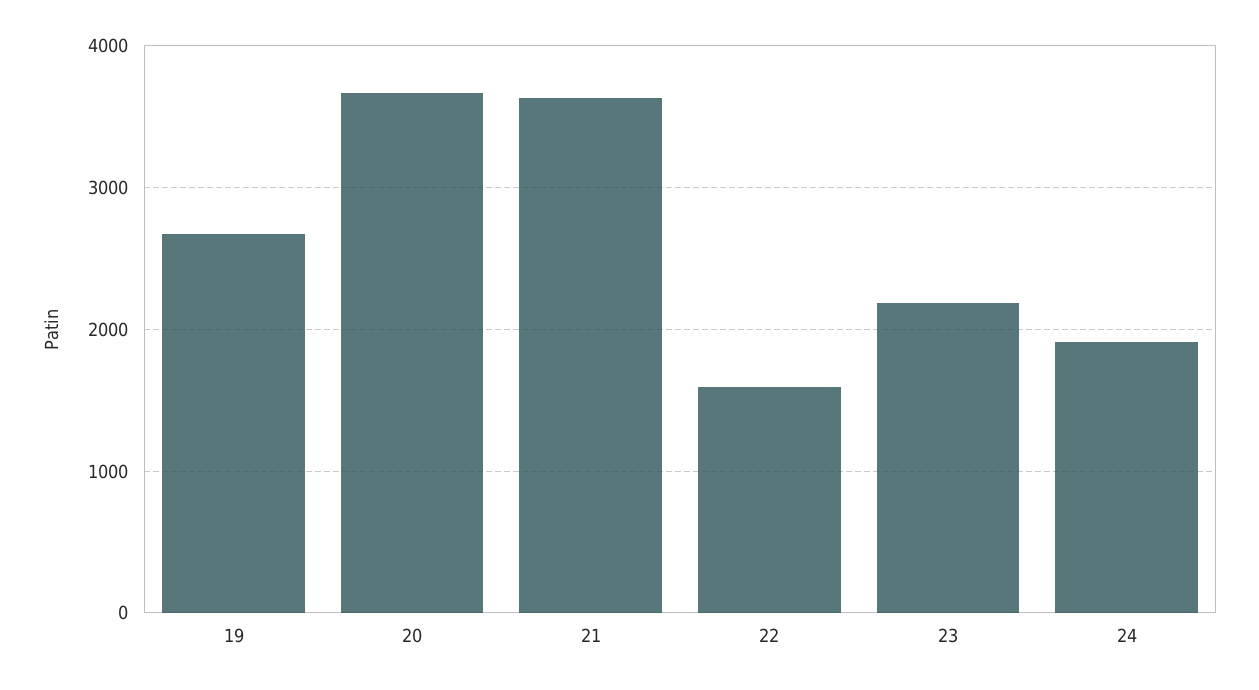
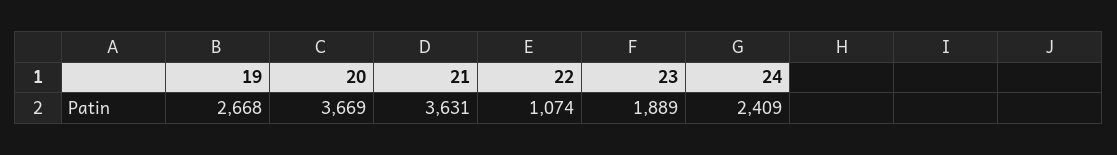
  {
    "19": 2668,
    "20": 3669,
    "21": 3631,
-   "22": 1600,
+   "22": 1074,
-   "23": 2200,
+   "23": 1889,
-   "24": 1900
+   "24": 2409
  }

